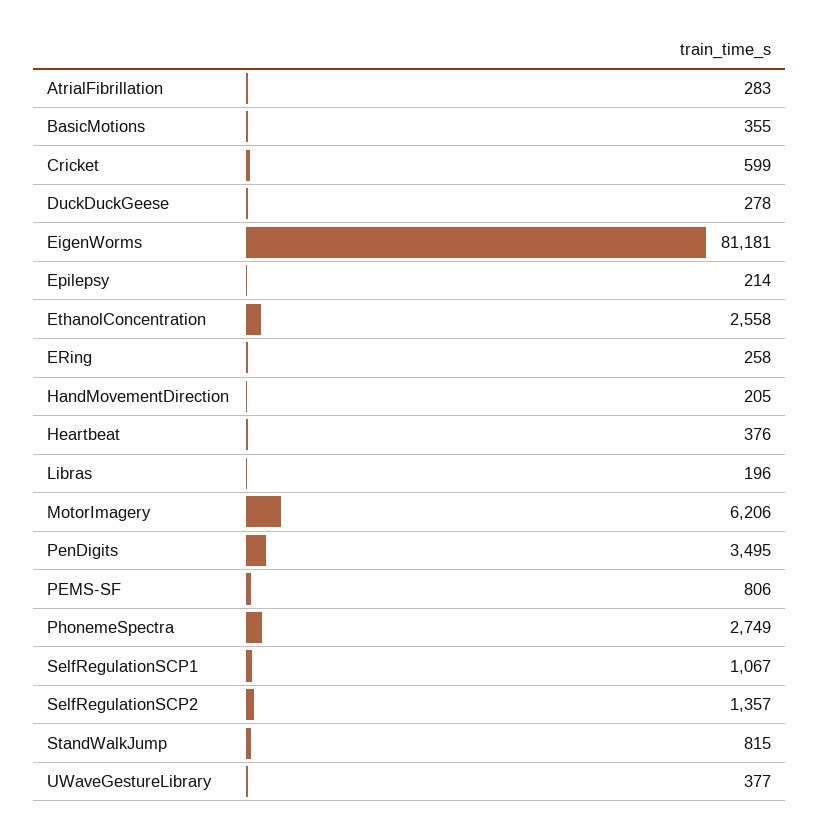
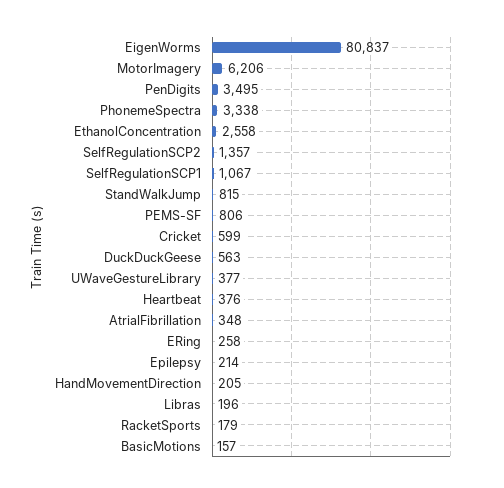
  {
-   "AtrialFibrillation": 283,
+   "AtrialFibrillation": 348,
-   "BasicMotions": 355,
+   "BasicMotions": 157,
    "Cricket": 599,
-   "DuckDuckGeese": 278,
+   "DuckDuckGeese": 563,
-   "EigenWorms": 81181,
+   "EigenWorms": 80837,
    "Epilepsy": 214,
    "EthanolConcentration": 2558,
    "ERing": 258,
    "HandMovementDirection": 205,
    "Heartbeat": 376,
    "Libras": 196,
    "MotorImagery": 6206,
    "PenDigits": 3495,
    "PEMS-SF": 806,
-   "PhonemeSpectra": 2749,
+   "PhonemeSpectra": 3338,
    "SelfRegulationSCP1": 1067,
    "SelfRegulationSCP2": 1357,
    "StandWalkJump": 815,
-   "UWaveGestureLibrary": 377
+   "UWaveGestureLibrary": 377,
+   "RacketSports": 179
  }

